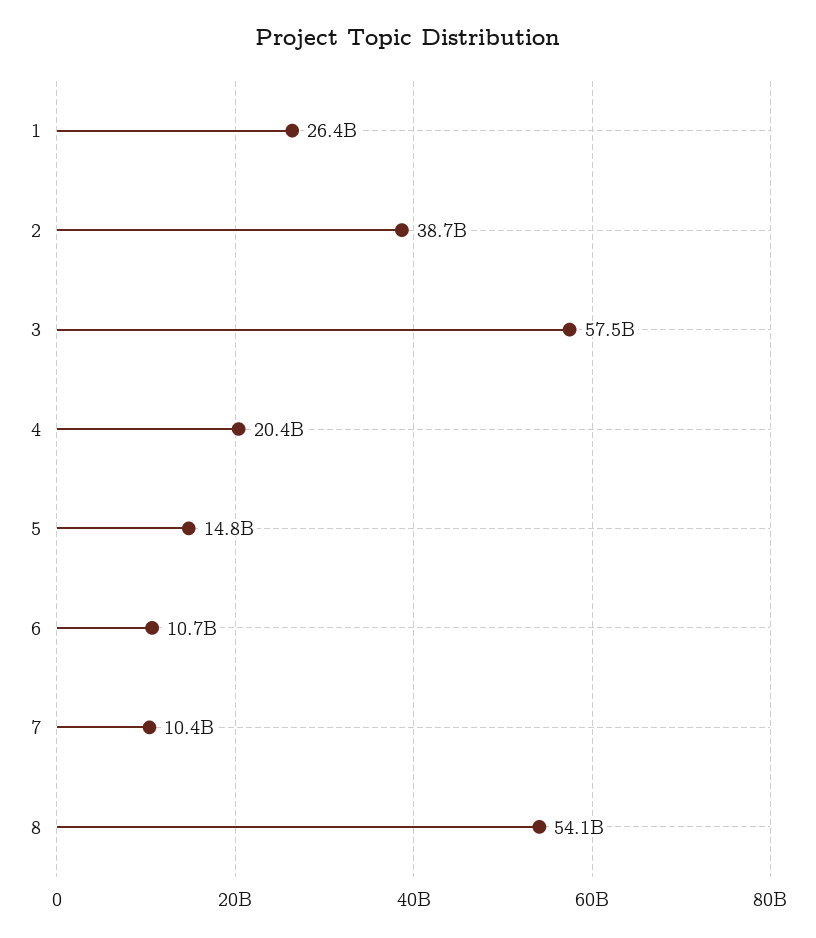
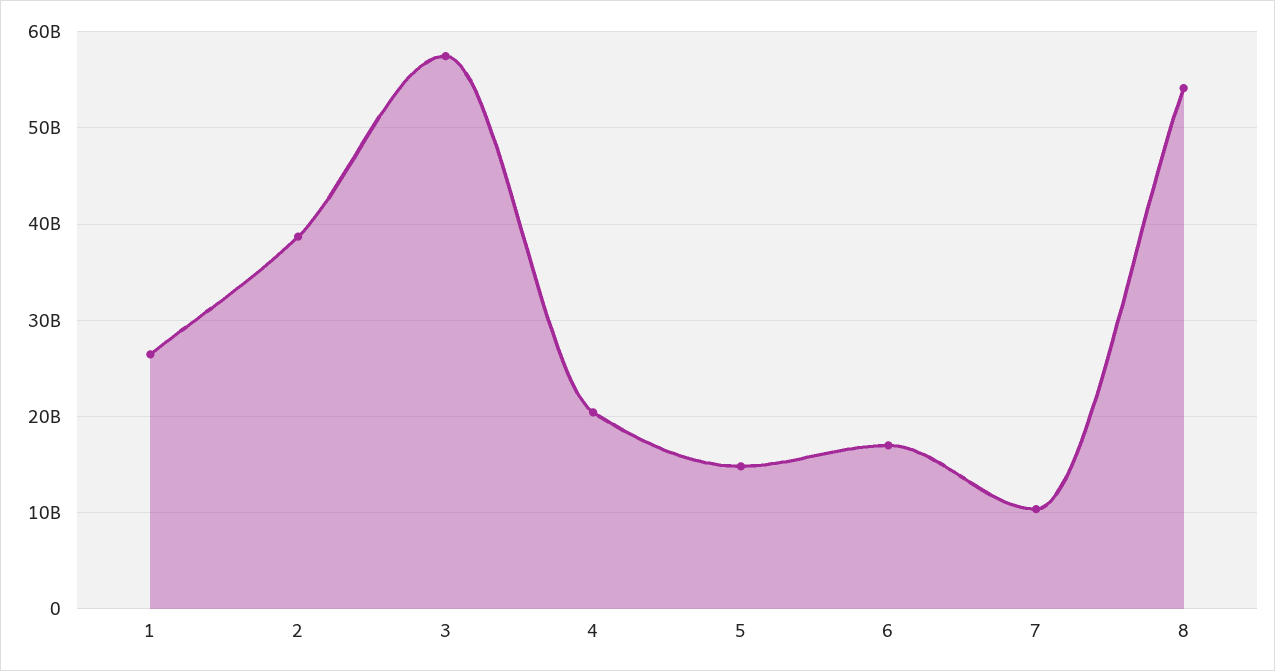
  {
    "1": 26400000000,
    "2": 38700000000,
    "3": 57500000000,
    "4": 20400000000,
    "5": 14800000000,
-   "6": 10700000000,
+   "6": 17000000000,
    "7": 10400000000,
    "8": 54100000000
  }

